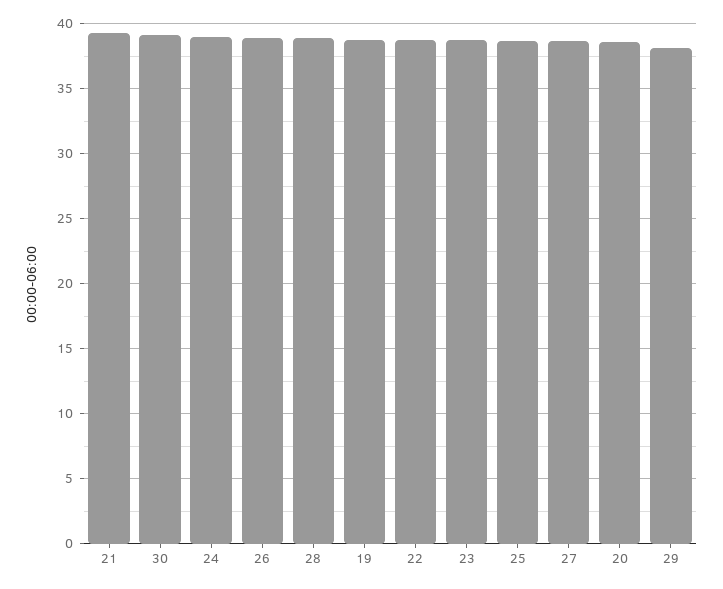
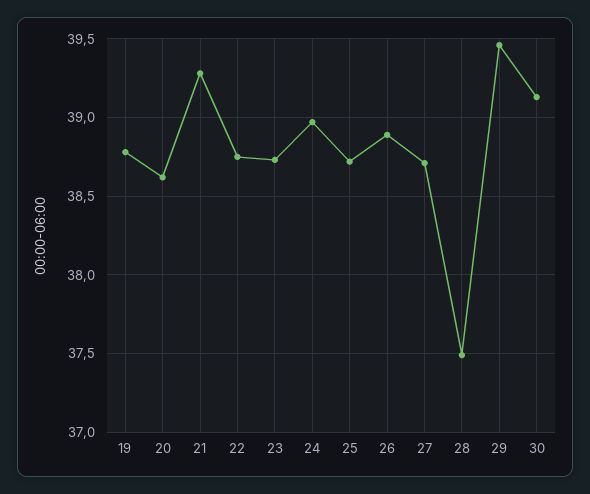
  {
    "21": 39.3,
    "30": 39.15,
    "24": 38.95,
    "26": 38.9,
-   "28": 39,
+   "28": 37.5,
    "19": 38.8,
    "22": 38.75,
    "23": 38.75,
    "25": 38.7,
    "27": 38.7,
    "20": 38.6,
-   "29": 38
+   "29": 39.45
  }

